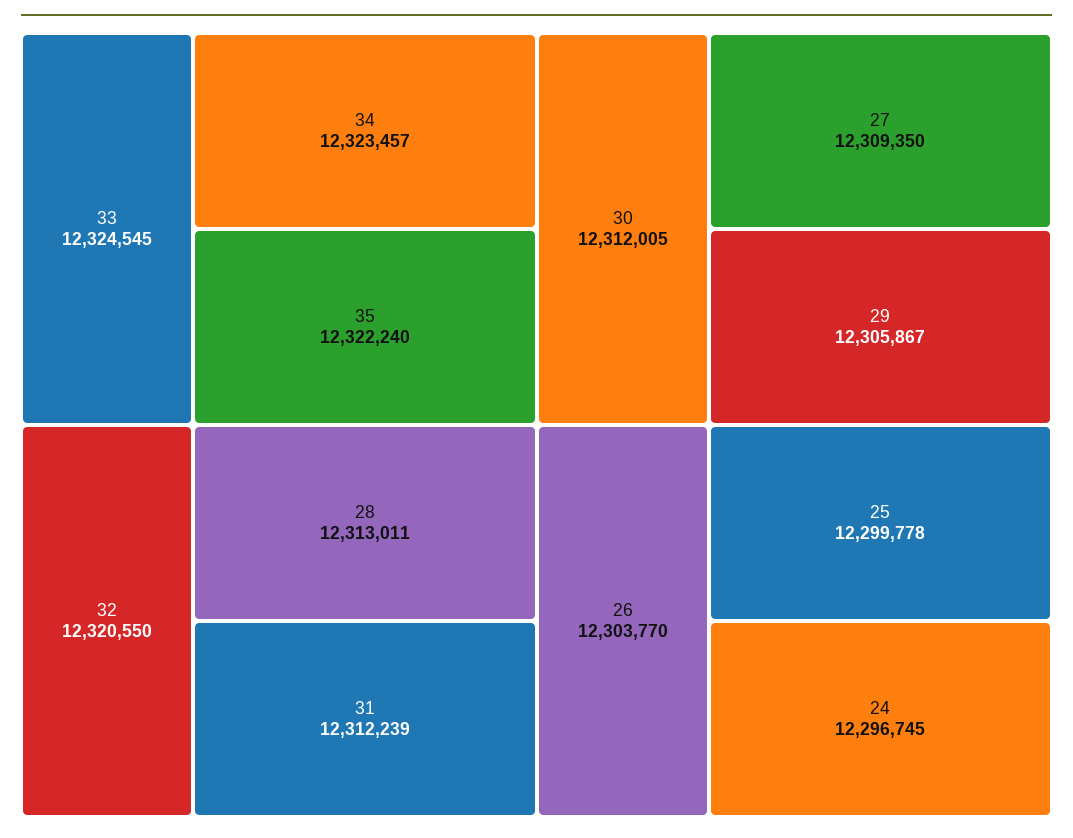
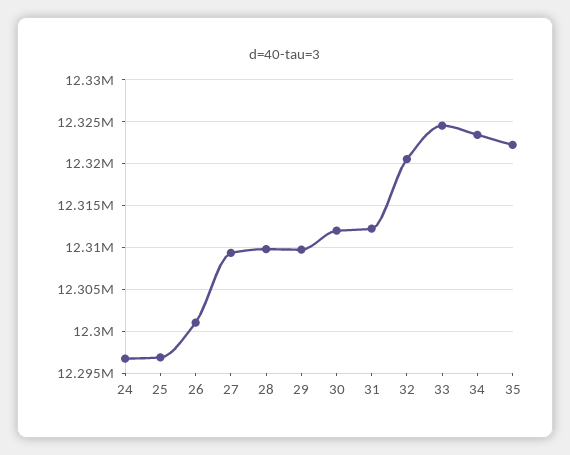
  {
    "33": 12324545,
    "34": 12323457,
    "35": 12322240,
    "32": 12320550,
-   "28": 12313011,
+   "28": 12310000,
    "31": 12312239,
    "30": 12312005,
    "27": 12309350,
-   "29": 12305867,
+   "29": 12310000,
-   "26": 12303770,
+   "26": 12301000,
-   "25": 12299778,
+   "25": 12297000,
    "24": 12296745
  }

